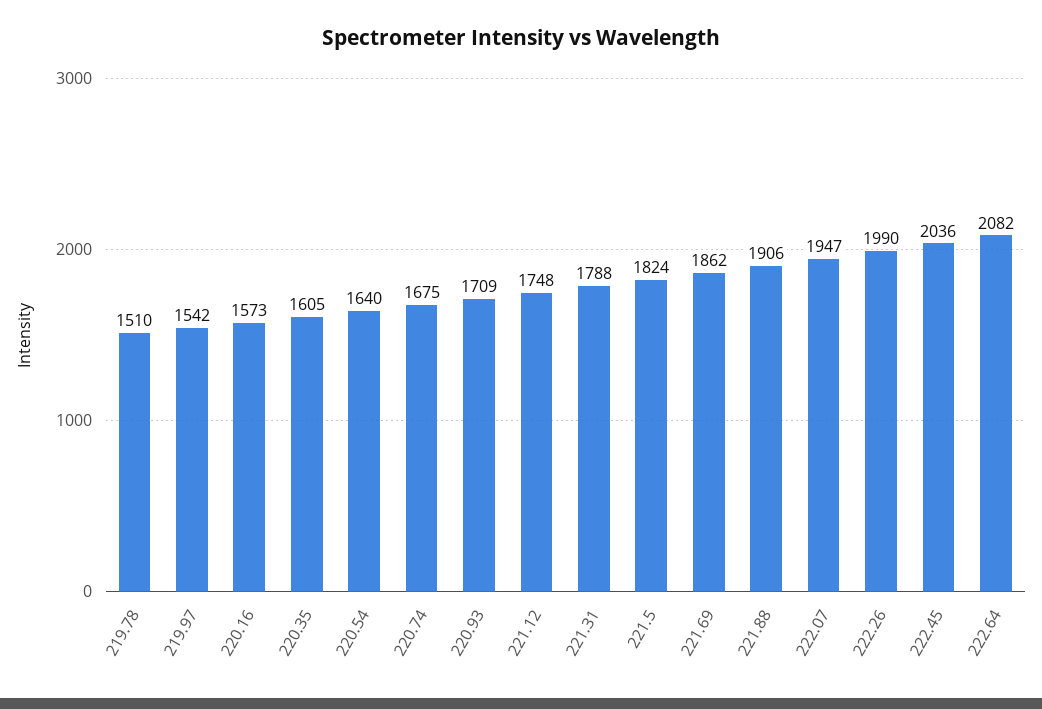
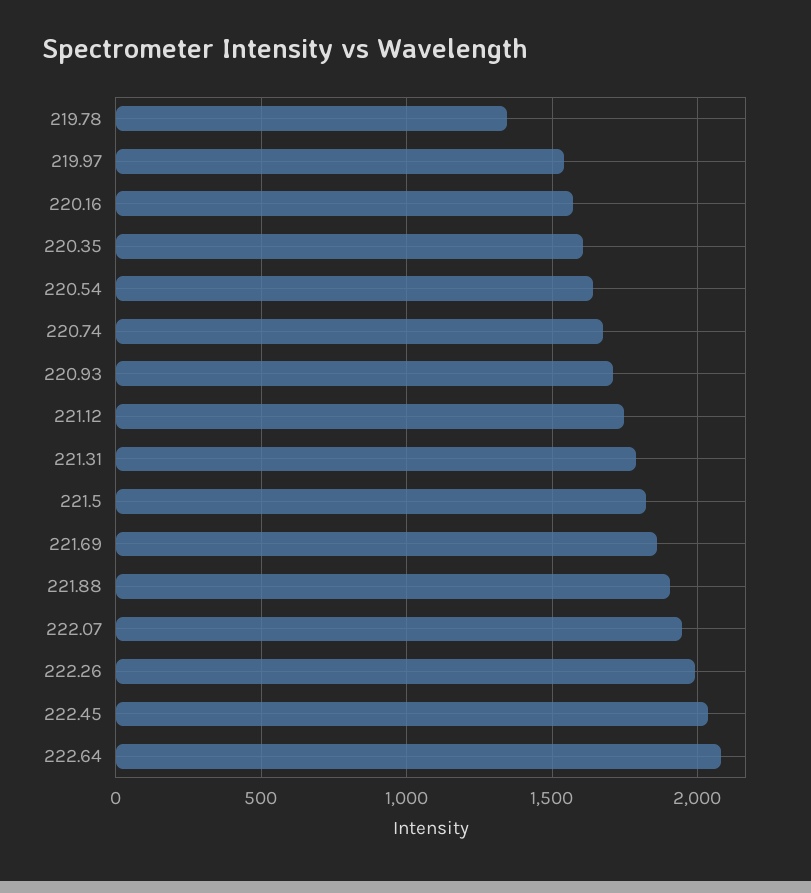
  {
-   "219.78": 1510,
+   "219.78": 1350,
    "219.97": 1542,
    "220.16": 1573,
    "220.35": 1605,
    "220.54": 1640,
    "220.74": 1675,
    "220.93": 1709,
    "221.12": 1748,
    "221.31": 1788,
    "221.5": 1824,
    "221.69": 1862,
    "221.88": 1906,
    "222.07": 1947,
    "222.26": 1990,
    "222.45": 2036,
    "222.64": 2082
  }

